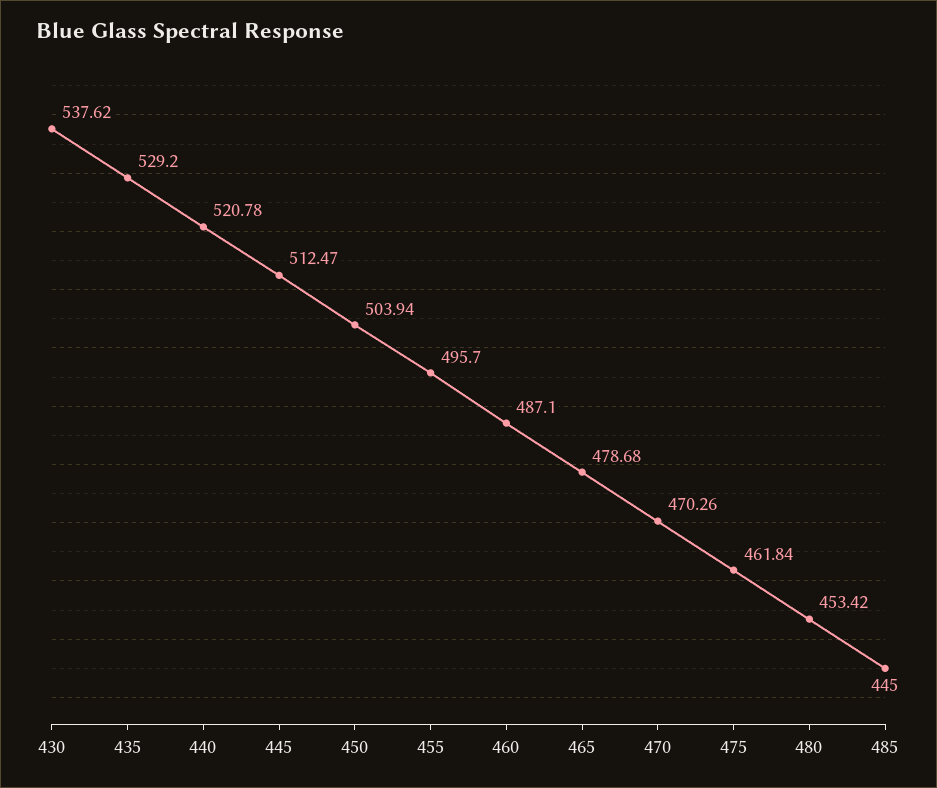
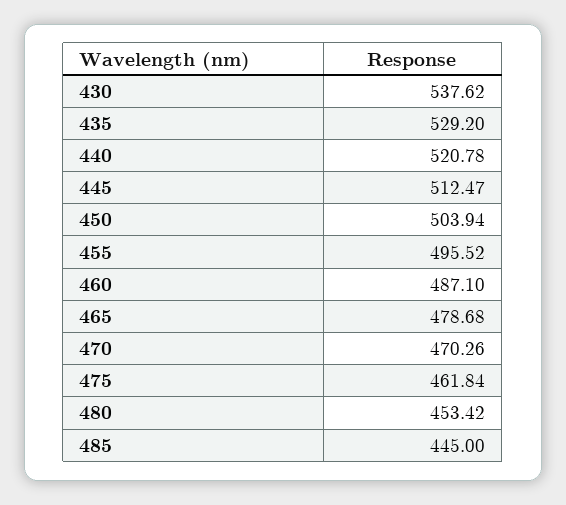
  {
    "430": 537.62,
    "435": 529.2,
    "440": 520.78,
    "445": 512.47,
    "450": 503.94,
-   "455": 495.7,
+   "455": 495.52,
    "460": 487.1,
    "465": 478.68,
    "470": 470.26,
    "475": 461.84,
    "480": 453.42,
    "485": 445
  }

